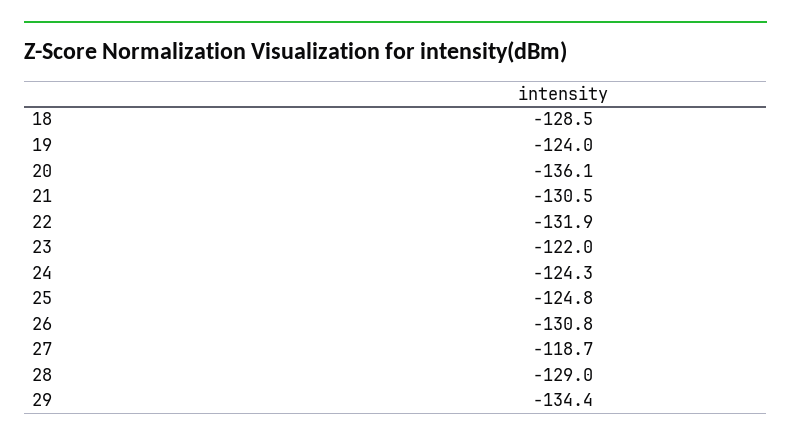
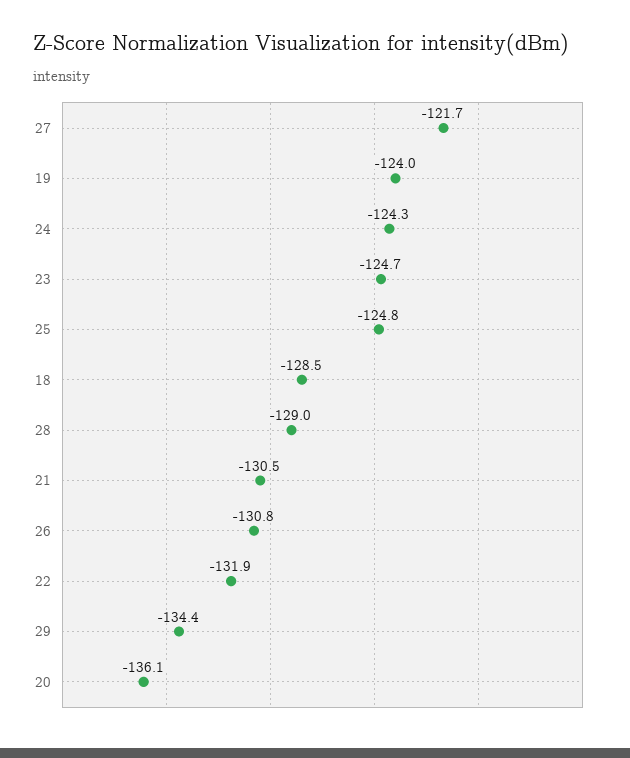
  {
    "18": -128.5,
    "19": -124,
    "20": -136.1,
    "21": -130.5,
    "22": -131.9,
-   "23": -122,
+   "23": -124.7,
    "24": -124.3,
    "25": -124.8,
    "26": -130.8,
-   "27": -118.7,
+   "27": -121.7,
    "28": -129,
    "29": -134.4
  }

